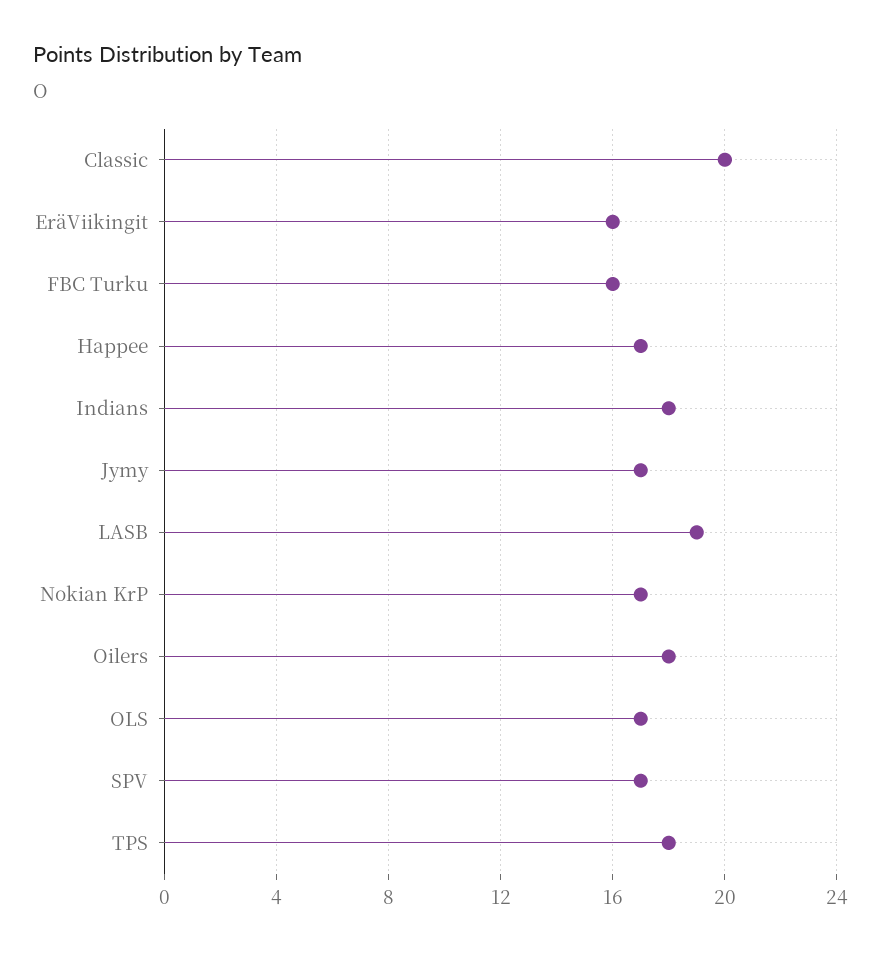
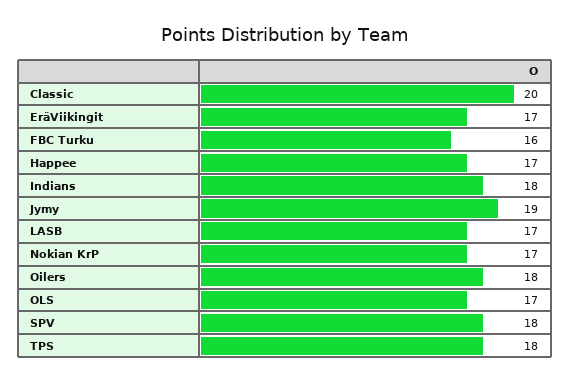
  {
    "Classic": 20,
-   "EräViikingit": 16,
+   "EräViikingit": 17,
    "FBC Turku": 16,
    "Happee": 17,
    "Indians": 18,
-   "Jymy": 17,
+   "Jymy": 19,
-   "LASB": 19,
+   "LASB": 17,
    "Nokian KrP": 17,
    "Oilers": 18,
    "OLS": 17,
-   "SPV": 17,
+   "SPV": 18,
    "TPS": 18
  }

